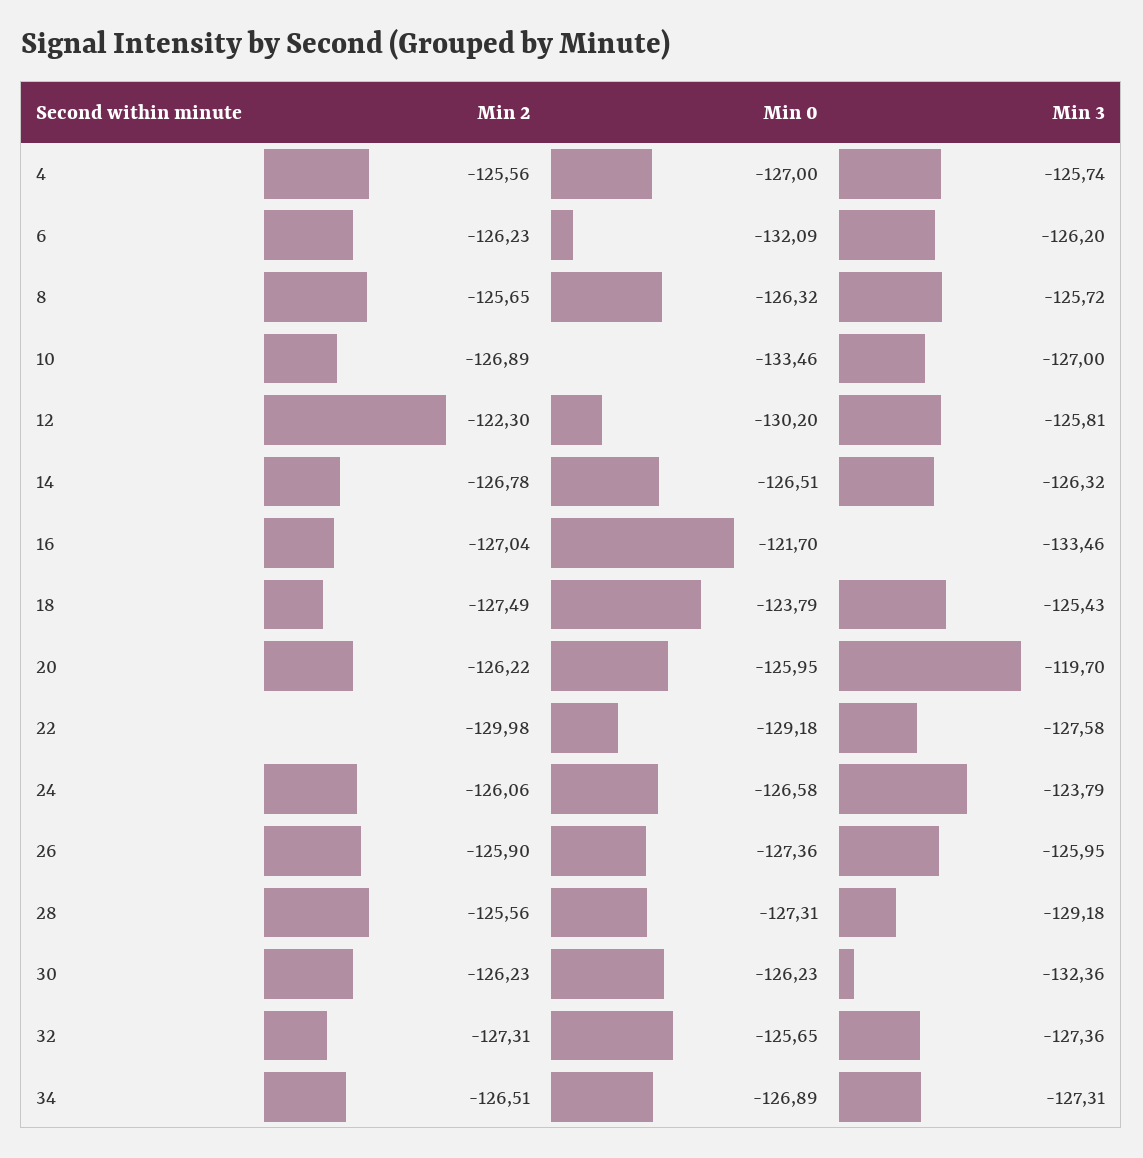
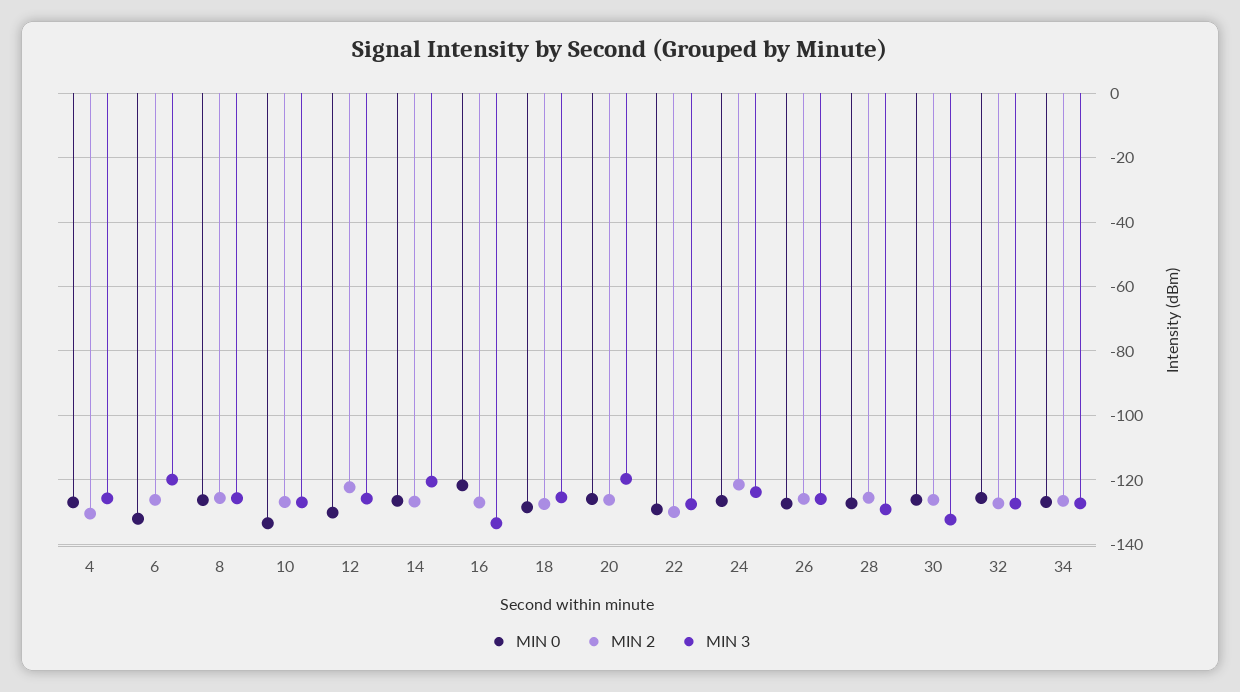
  {
    "Min 2": {
-     "4": -125.56,
+     "4": -130,
      "6": -126.23,
      "8": -125.65,
      "10": -126.89,
      "12": -122.3,
      "14": -126.78,
      "16": -127.04,
      "18": -127.49,
      "20": -126.22,
      "22": -129.98,
-     "24": -126.06,
+     "24": -122,
      "26": -125.9,
      "28": -125.56,
      "30": -126.23,
      "32": -127.31,
      "34": -126.51
    },
    "Min 0": {
      "4": -127,
      "6": -132.09,
      "8": -126.32,
      "10": -133.46,
      "12": -130.2,
      "14": -126.51,
      "16": -121.7,
-     "18": -123.79,
+     "18": -128,
      "20": -125.95,
      "22": -129.18,
      "24": -126.58,
      "26": -127.36,
      "28": -127.31,
      "30": -126.23,
      "32": -125.65,
      "34": -126.89
    },
    "Min 3": {
      "4": -125.74,
-     "6": -126.2,
+     "6": -120,
      "8": -125.72,
      "10": -127,
      "12": -125.81,
-     "14": -126.32,
+     "14": -120,
      "16": -133.46,
      "18": -125.43,
      "20": -119.7,
      "22": -127.58,
      "24": -123.79,
      "26": -125.95,
      "28": -129.18,
      "30": -132.36,
      "32": -127.36,
      "34": -127.31
    }
  }

